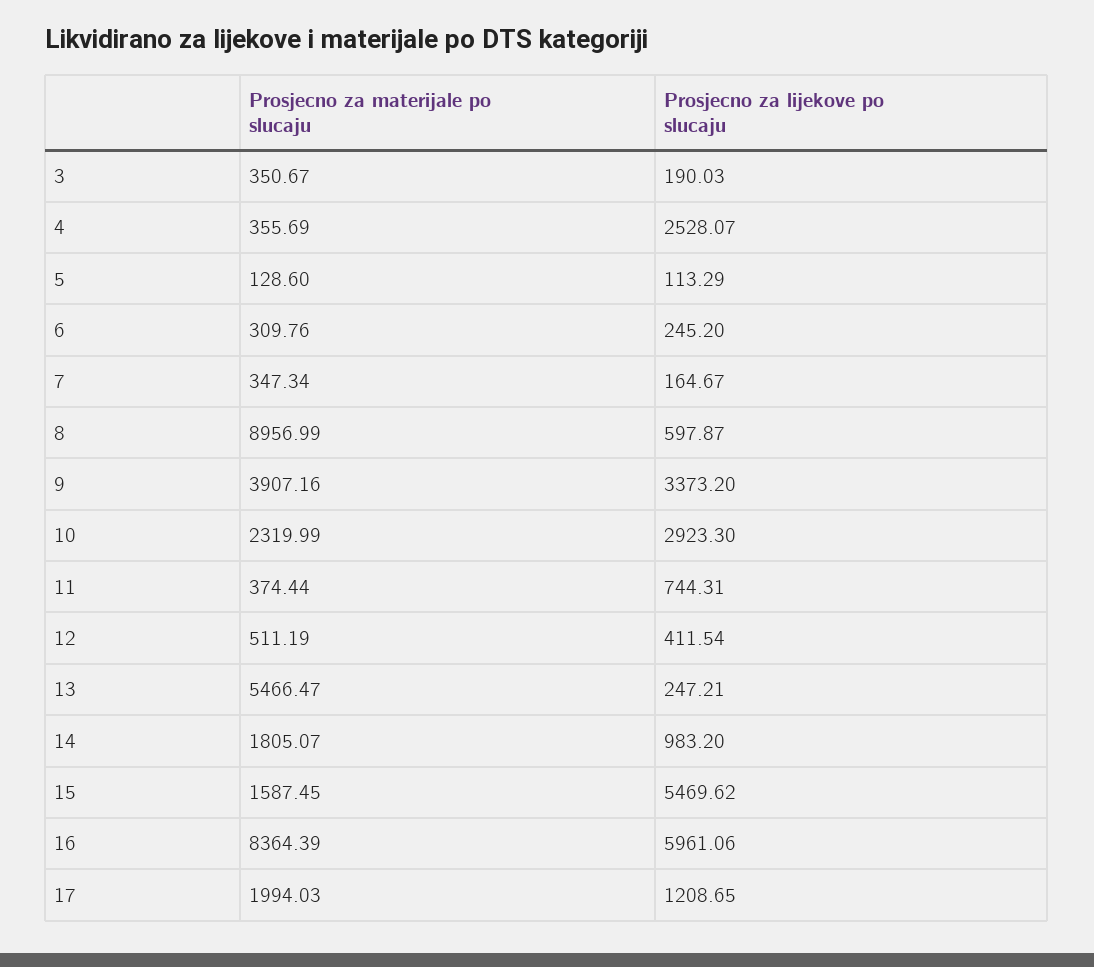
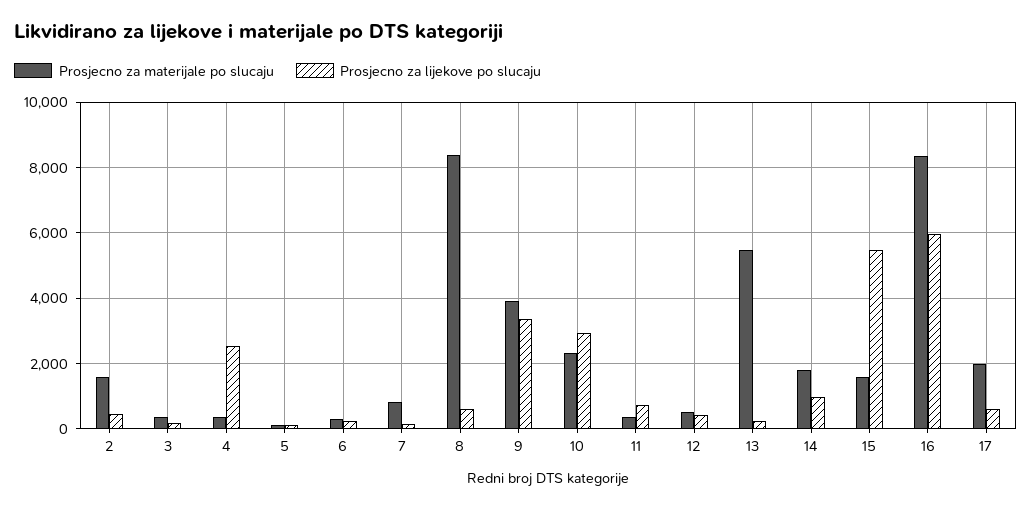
  {
    "Prosjecno za materijale po slucaju": {
      "3": 350.67,
      "4": 355.69,
      "5": 128.6,
      "6": 309.76,
-     "7": 347.34,
+     "7": 800,
-     "8": 8956.99,
+     "8": 8400,
      "9": 3907.16,
      "10": 2319.99,
      "11": 374.44,
      "12": 511.19,
      "13": 5466.47,
      "14": 1805.07,
      "15": 1587.45,
      "16": 8364.39,
-     "17": 1994.03
+     "17": 1994.03,
+     "2": 1600
    },
    "Prosjecno za lijekove po slucaju": {
      "3": 190.03,
      "4": 2528.07,
      "5": 113.29,
      "6": 245.2,
      "7": 164.67,
      "8": 597.87,
      "9": 3373.2,
      "10": 2923.3,
      "11": 744.31,
      "12": 411.54,
      "13": 247.21,
      "14": 983.2,
      "15": 5469.62,
      "16": 5961.06,
-     "17": 1208.65
+     "17": 600,
+     "2": 400
    }
  }

